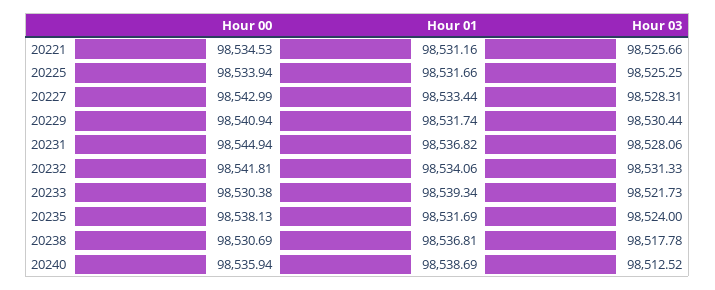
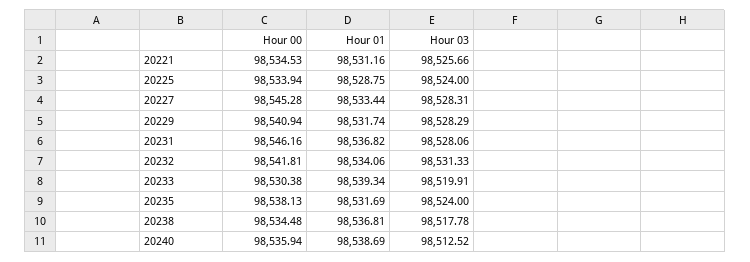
  {
    "Hour 00": {
      "20221": 98534.53,
      "20225": 98533.94,
-     "20227": 98542.99,
+     "20227": 98545.28,
      "20229": 98540.94,
-     "20231": 98544.94,
+     "20231": 98546.16,
      "20232": 98541.81,
      "20233": 98530.38,
      "20235": 98538.13,
-     "20238": 98530.69,
+     "20238": 98534.48,
      "20240": 98535.94
    },
    "Hour 01": {
      "20221": 98531.16,
-     "20225": 98531.66,
+     "20225": 98528.75,
      "20227": 98533.44,
      "20229": 98531.74,
      "20231": 98536.82,
      "20232": 98534.06,
      "20233": 98539.34,
      "20235": 98531.69,
      "20238": 98536.81,
      "20240": 98538.69
    },
    "Hour 03": {
      "20221": 98525.66,
-     "20225": 98525.25,
+     "20225": 98524,
      "20227": 98528.31,
-     "20229": 98530.44,
+     "20229": 98528.29,
      "20231": 98528.06,
      "20232": 98531.33,
-     "20233": 98521.73,
+     "20233": 98519.91,
      "20235": 98524,
      "20238": 98517.78,
      "20240": 98512.52
    }
  }

